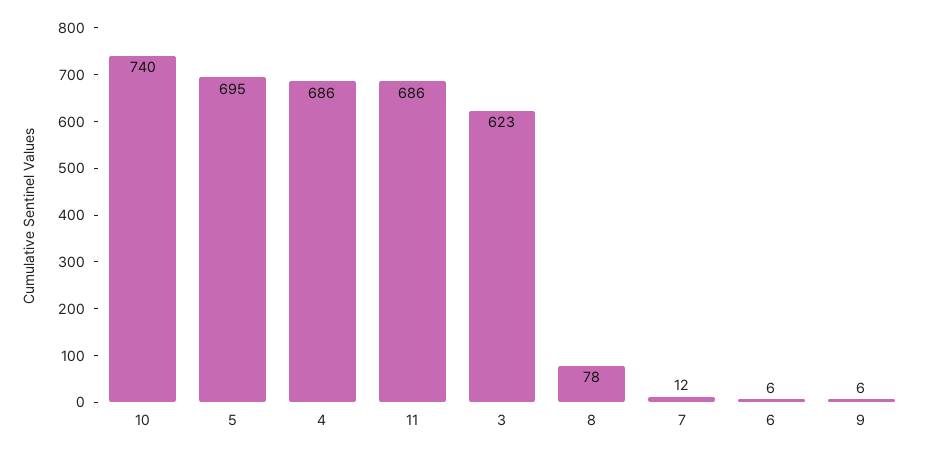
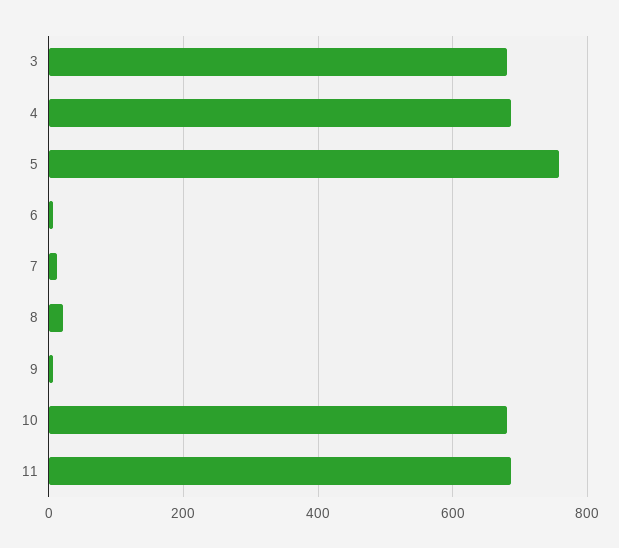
  {
-   "10": 740,
+   "10": 680,
-   "5": 695,
+   "5": 760,
    "4": 686,
    "11": 686,
-   "3": 623,
+   "3": 680,
-   "8": 78,
+   "8": 20,
    "7": 12,
    "6": 6,
    "9": 6
  }

